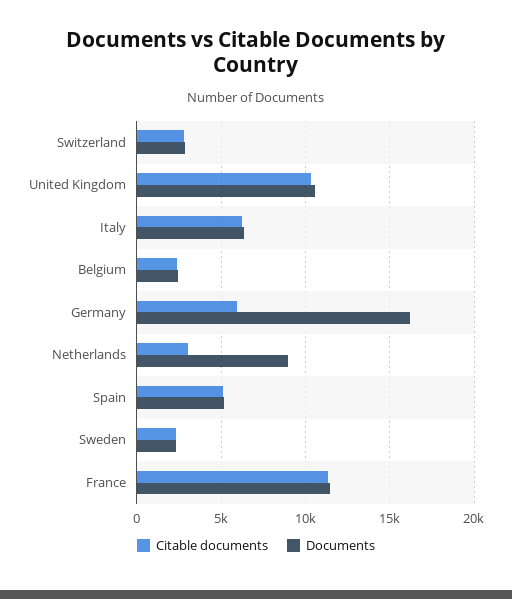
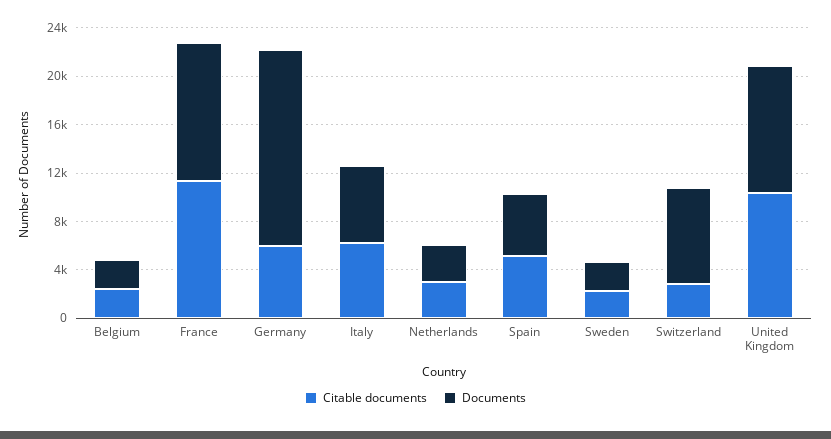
  {
    "Citable documents": {
      "Switzerland": 3000,
      "United Kingdom": 10500,
      "Italy": 6000,
      "Belgium": 2500,
      "Germany": 6000,
      "Netherlands": 3000,
      "Spain": 5000,
      "Sweden": 2500,
      "France": 11500
    },
    "Documents": {
-     "Switzerland": 3000,
+     "Switzerland": 8000,
      "United Kingdom": 10500,
      "Italy": 6500,
      "Belgium": 2500,
      "Germany": 16000,
-     "Netherlands": 9000,
+     "Netherlands": 3000,
      "Spain": 5000,
      "Sweden": 2500,
      "France": 11500
    }
  }

